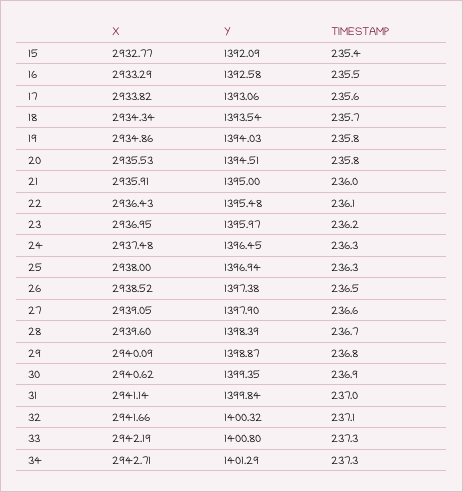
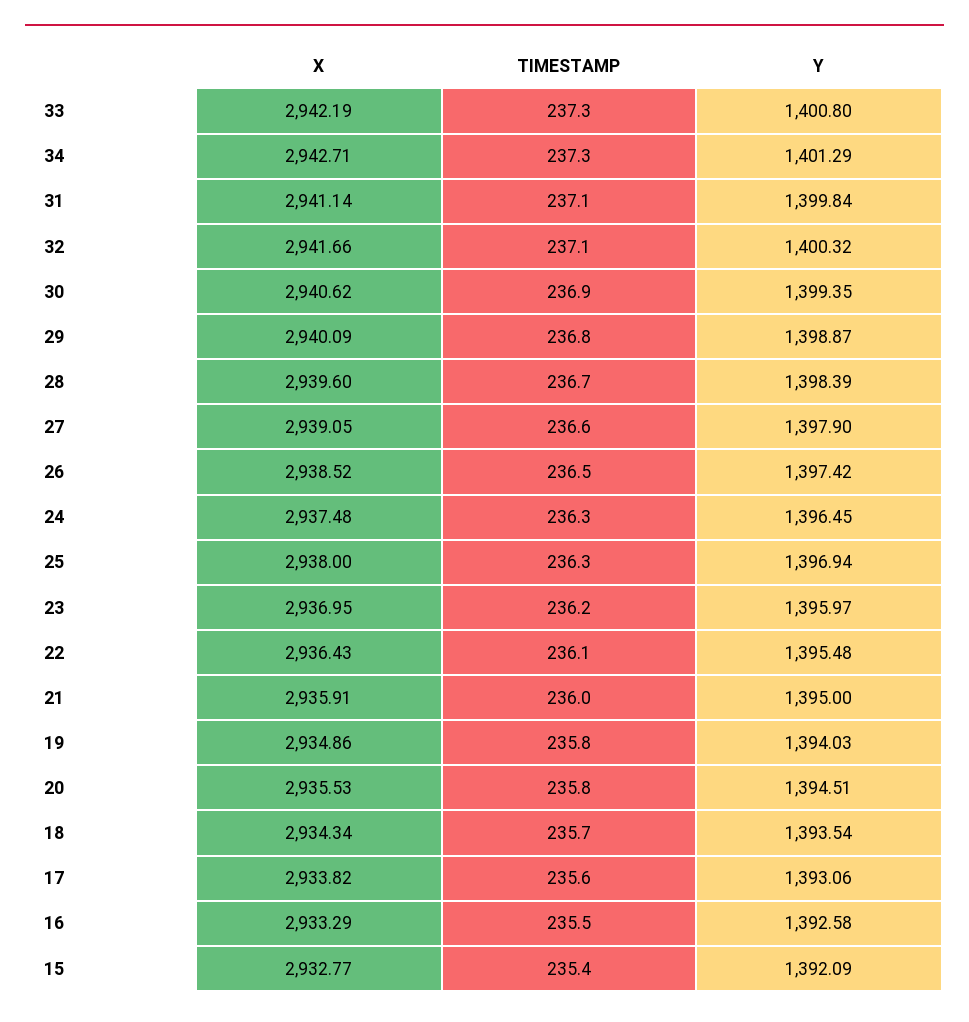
  {
    "X": {
      "15": 2932.77,
      "16": 2933.29,
      "17": 2933.82,
      "18": 2934.34,
      "19": 2934.86,
      "20": 2935.53,
      "21": 2935.91,
      "22": 2936.43,
      "23": 2936.95,
      "24": 2937.48,
      "25": 2938,
      "26": 2938.52,
      "27": 2939.05,
      "28": 2939.6,
      "29": 2940.09,
      "30": 2940.62,
      "31": 2941.14,
      "32": 2941.66,
      "33": 2942.19,
      "34": 2942.71
    },
    "Y": {
      "15": 1392.09,
      "16": 1392.58,
      "17": 1393.06,
      "18": 1393.54,
      "19": 1394.03,
      "20": 1394.51,
      "21": 1395,
      "22": 1395.48,
      "23": 1395.97,
      "24": 1396.45,
      "25": 1396.94,
-     "26": 1397.38,
+     "26": 1397.42,
      "27": 1397.9,
      "28": 1398.39,
      "29": 1398.87,
      "30": 1399.35,
      "31": 1399.84,
      "32": 1400.32,
      "33": 1400.8,
      "34": 1401.29
    },
    "TIMESTAMP": {
      "15": 235.4,
      "16": 235.5,
      "17": 235.6,
      "18": 235.7,
      "19": 235.8,
      "20": 235.8,
      "21": 236,
      "22": 236.1,
      "23": 236.2,
      "24": 236.3,
      "25": 236.3,
      "26": 236.5,
      "27": 236.6,
      "28": 236.7,
      "29": 236.8,
      "30": 236.9,
-     "31": 237,
+     "31": 237.1,
      "32": 237.1,
      "33": 237.3,
      "34": 237.3
    }
  }

